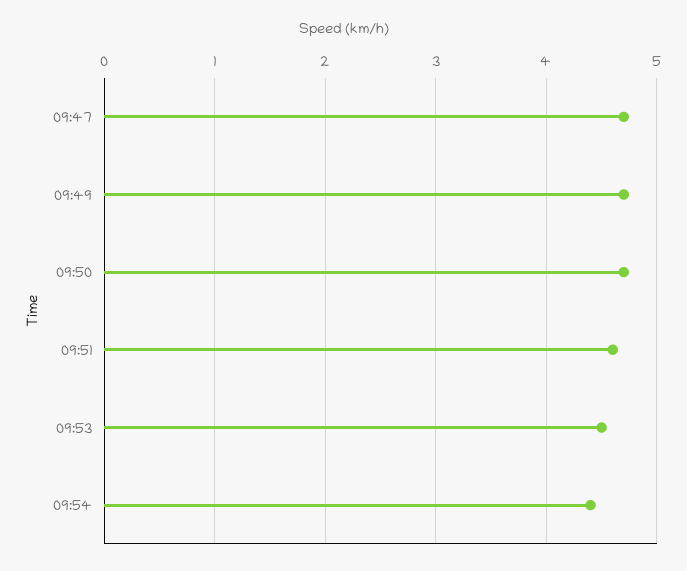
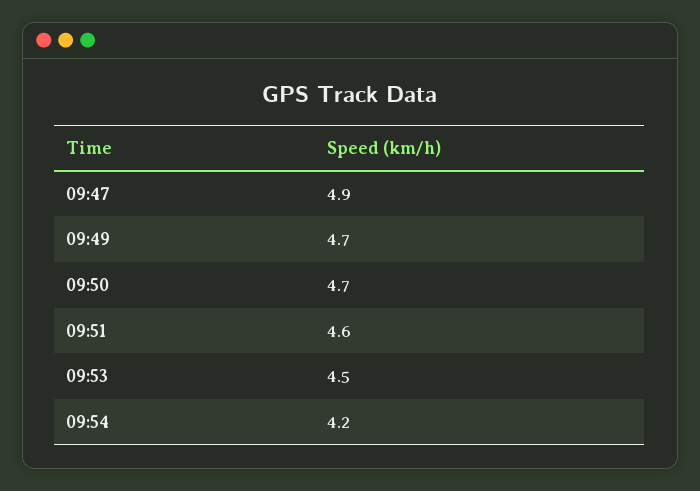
  {
-   "09:47": 4.7,
+   "09:47": 4.9,
    "09:49": 4.7,
    "09:50": 4.7,
    "09:51": 4.6,
    "09:53": 4.5,
-   "09:54": 4.4
+   "09:54": 4.2
  }

